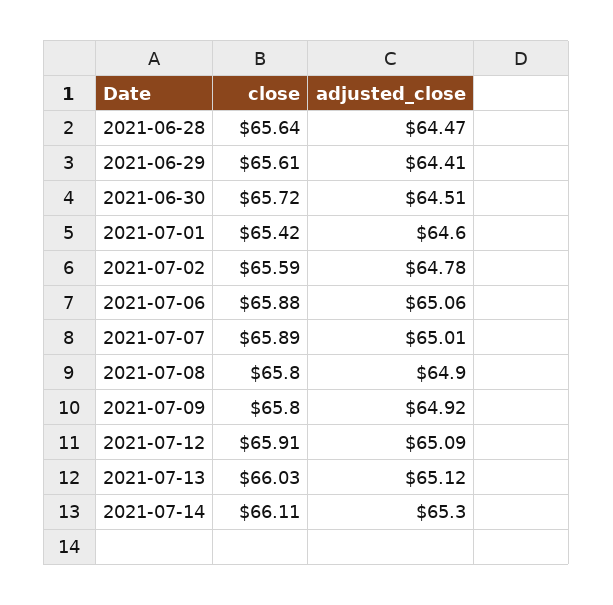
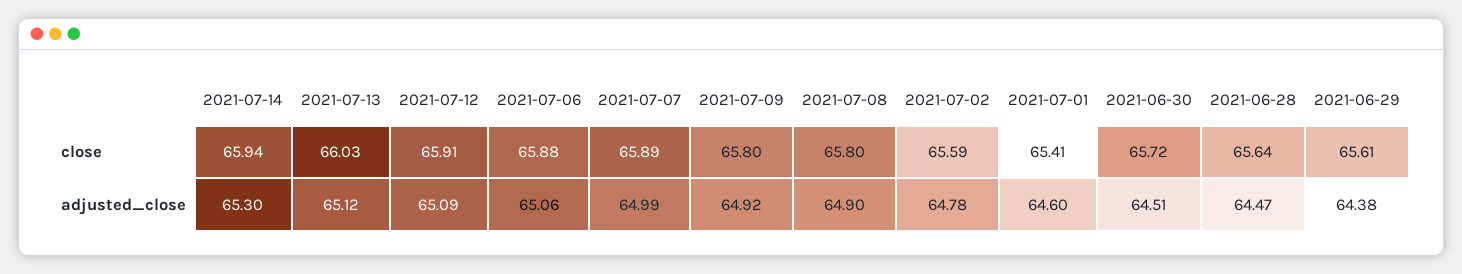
  {
    "close": {
      "2021-06-28": 65.64,
      "2021-06-29": 65.61,
      "2021-06-30": 65.72,
-     "2021-07-01": 65.42,
+     "2021-07-01": 65.41,
      "2021-07-02": 65.59,
      "2021-07-06": 65.88,
      "2021-07-07": 65.89,
      "2021-07-08": 65.8,
      "2021-07-09": 65.8,
      "2021-07-12": 65.91,
      "2021-07-13": 66.03,
-     "2021-07-14": 66.11
+     "2021-07-14": 65.94
    },
    "adjusted_close": {
      "2021-06-28": 64.47,
-     "2021-06-29": 64.41,
+     "2021-06-29": 64.38,
      "2021-06-30": 64.51,
      "2021-07-01": 64.6,
      "2021-07-02": 64.78,
      "2021-07-06": 65.06,
-     "2021-07-07": 65.01,
+     "2021-07-07": 64.99,
      "2021-07-08": 64.9,
      "2021-07-09": 64.92,
      "2021-07-12": 65.09,
      "2021-07-13": 65.12,
      "2021-07-14": 65.3
    }
  }

